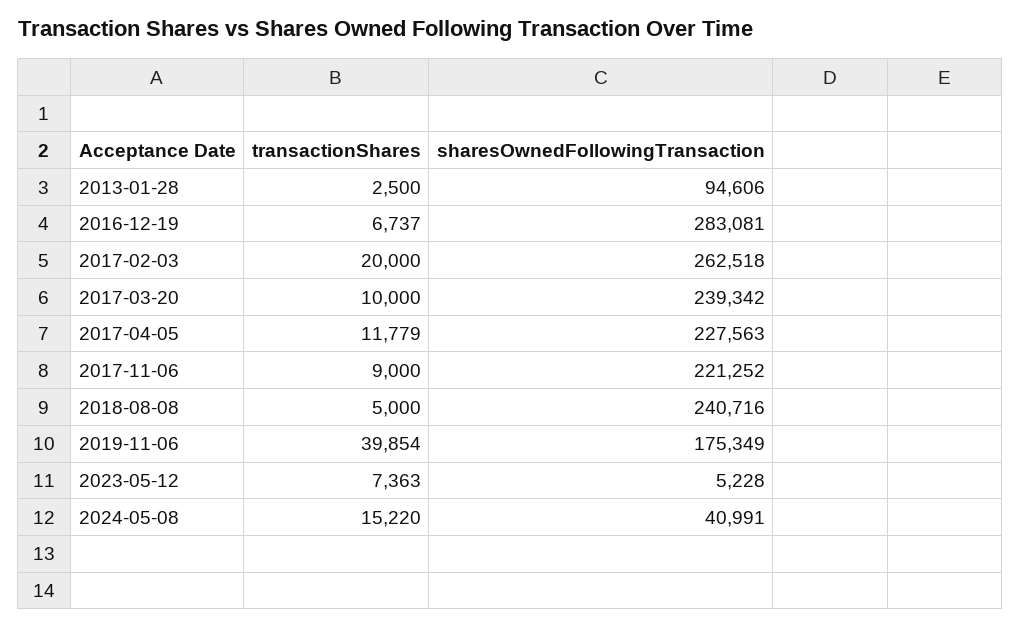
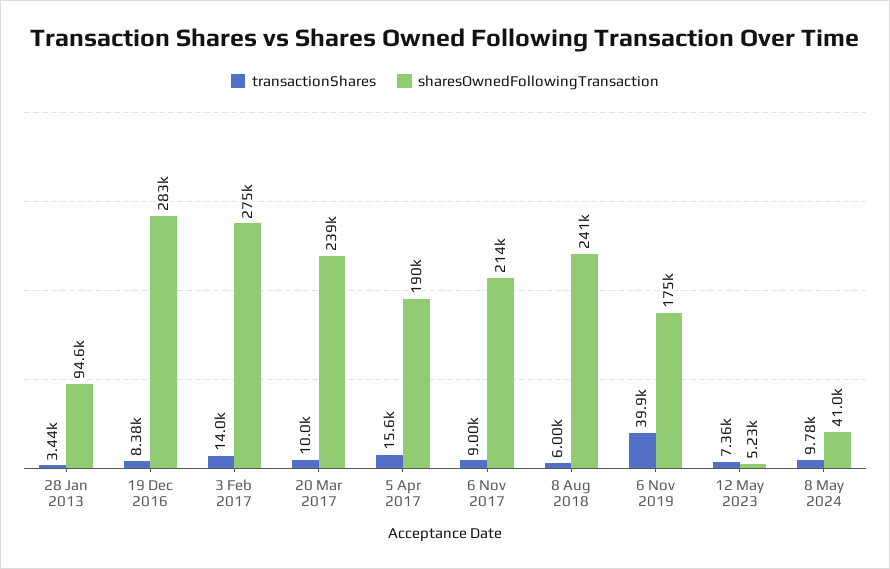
  {
    "transactionShares": {
-     "2013-01-28": 2500,
+     "2013-01-28": 3440,
-     "2016-12-19": 6737,
+     "2016-12-19": 8380,
-     "2017-02-03": 20000,
+     "2017-02-03": 14000,
      "2017-03-20": 10000,
-     "2017-04-05": 11779,
+     "2017-04-05": 15600,
      "2017-11-06": 9000,
-     "2018-08-08": 5000,
+     "2018-08-08": 6000,
      "2019-11-06": 39854,
      "2023-05-12": 7363,
-     "2024-05-08": 15220
+     "2024-05-08": 9780
    },
    "sharesOwnedFollowingTransaction": {
      "2013-01-28": 94606,
      "2016-12-19": 283081,
-     "2017-02-03": 262518,
+     "2017-02-03": 275000,
      "2017-03-20": 239342,
-     "2017-04-05": 227563,
+     "2017-04-05": 190000,
-     "2017-11-06": 221252,
+     "2017-11-06": 214000,
      "2018-08-08": 240716,
      "2019-11-06": 175349,
      "2023-05-12": 5228,
      "2024-05-08": 40991
    }
  }

